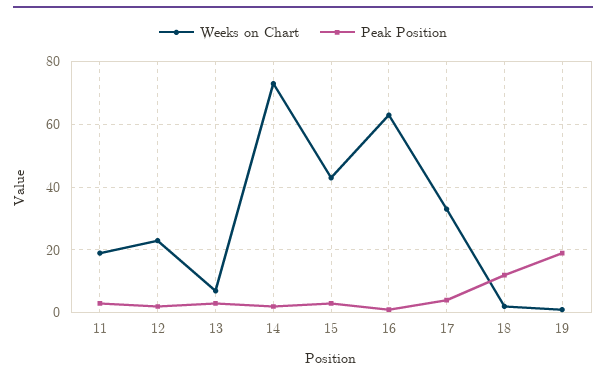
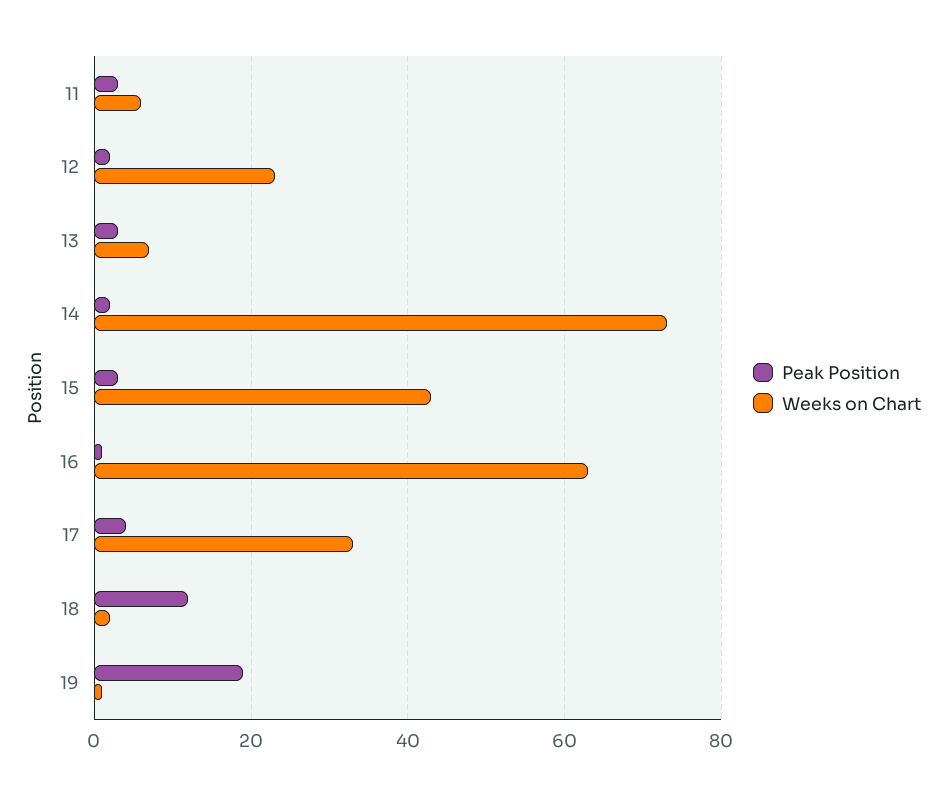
  {
    "Weeks on Chart": {
-     "11": 20,
+     "11": 5,
      "12": 25,
      "13": 5,
      "14": 75,
      "15": 45,
      "16": 65,
      "17": 35,
      "18": 0,
      "19": 0
    },
    "Peak Position": {
      "11": 5,
      "12": 0,
      "13": 5,
      "14": 0,
      "15": 5,
      "16": 0,
      "17": 5,
      "18": 10,
      "19": 20
    }
  }

